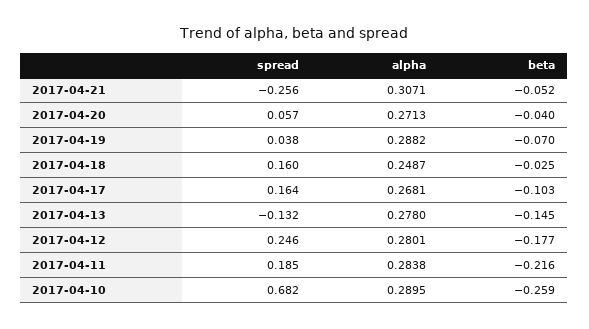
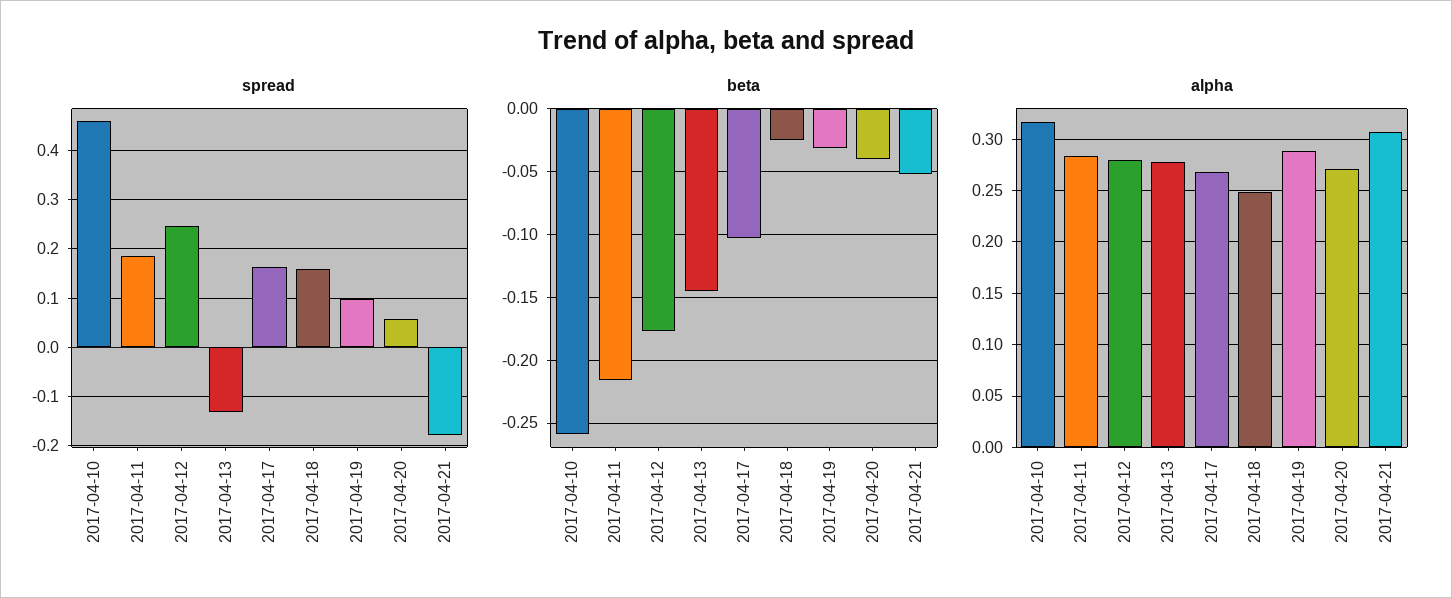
  {
    "spread": {
-     "2017-04-21": -0.256,
+     "2017-04-21": -0.18,
      "2017-04-20": 0.057,
-     "2017-04-19": 0.038,
+     "2017-04-19": 0.1,
      "2017-04-18": 0.16,
      "2017-04-17": 0.164,
      "2017-04-13": -0.132,
      "2017-04-12": 0.246,
      "2017-04-11": 0.185,
-     "2017-04-10": 0.682
+     "2017-04-10": 0.46
    },
    "alpha": {
      "2017-04-21": 0.3071,
      "2017-04-20": 0.2713,
      "2017-04-19": 0.2882,
      "2017-04-18": 0.2487,
      "2017-04-17": 0.2681,
      "2017-04-13": 0.278,
      "2017-04-12": 0.2801,
      "2017-04-11": 0.2838,
-     "2017-04-10": 0.2895
+     "2017-04-10": 0.32
    },
    "beta": {
      "2017-04-21": -0.052,
      "2017-04-20": -0.04,
-     "2017-04-19": -0.07,
+     "2017-04-19": -0.03,
      "2017-04-18": -0.025,
      "2017-04-17": -0.103,
      "2017-04-13": -0.145,
      "2017-04-12": -0.177,
      "2017-04-11": -0.216,
      "2017-04-10": -0.259
    }
  }

